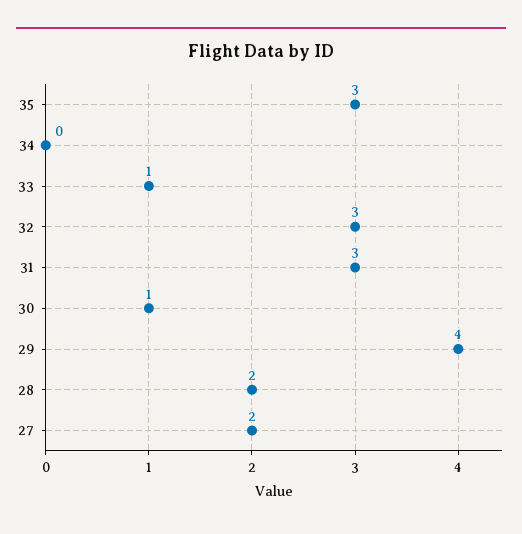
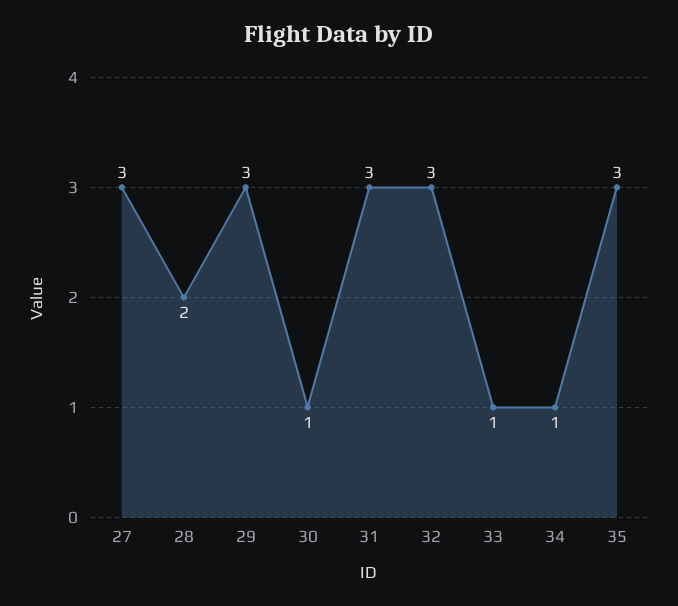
  {
    "35": 3,
-   "34": 0,
+   "34": 1,
    "33": 1,
    "32": 3,
    "31": 3,
    "30": 1,
-   "29": 4,
+   "29": 3,
    "28": 2,
-   "27": 2
+   "27": 3
  }

